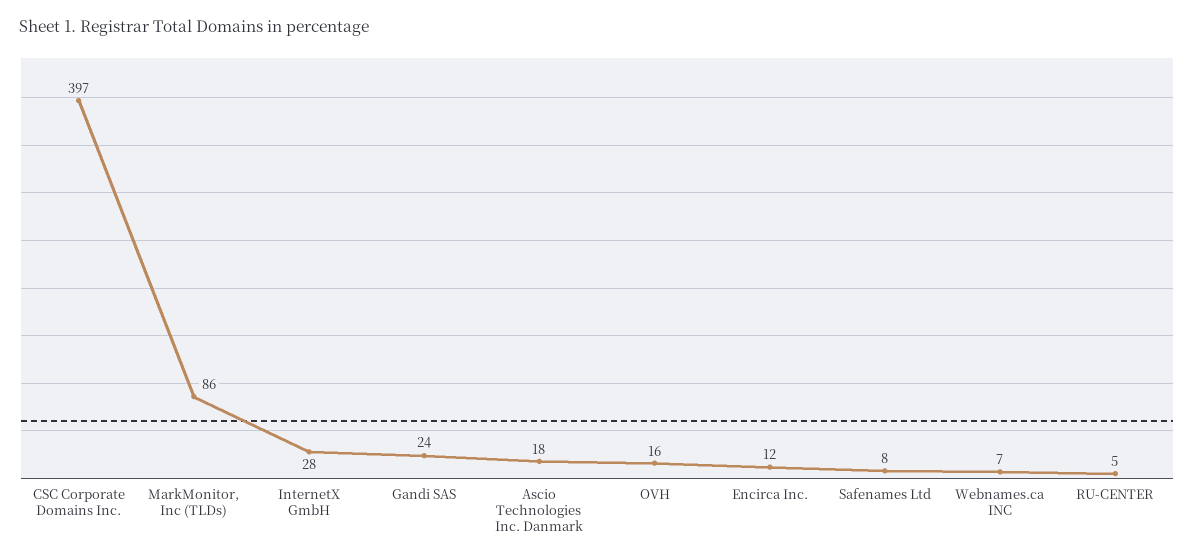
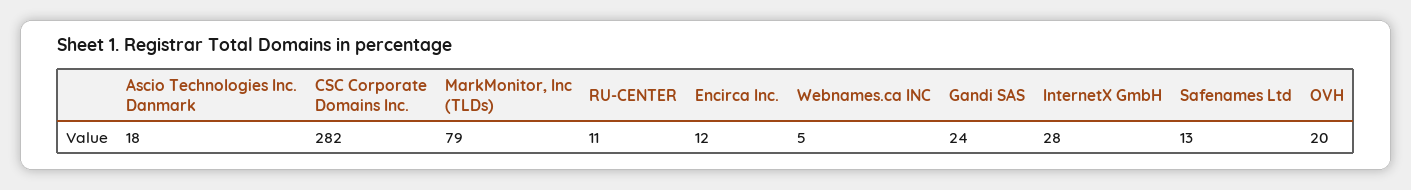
  {
-   "CSC Corporate Domains Inc.": 397,
+   "CSC Corporate Domains Inc.": 282,
-   "MarkMonitor, Inc (TLDs)": 86,
+   "MarkMonitor, Inc (TLDs)": 79,
    "InternetX GmbH": 28,
    "Gandi SAS": 24,
    "Ascio Technologies Inc. Danmark": 18,
-   "OVH": 16,
+   "OVH": 20,
    "Encirca Inc.": 12,
-   "Safenames Ltd": 8,
+   "Safenames Ltd": 13,
-   "Webnames.ca INC": 7,
+   "Webnames.ca INC": 5,
-   "RU-CENTER": 5
+   "RU-CENTER": 11
  }

